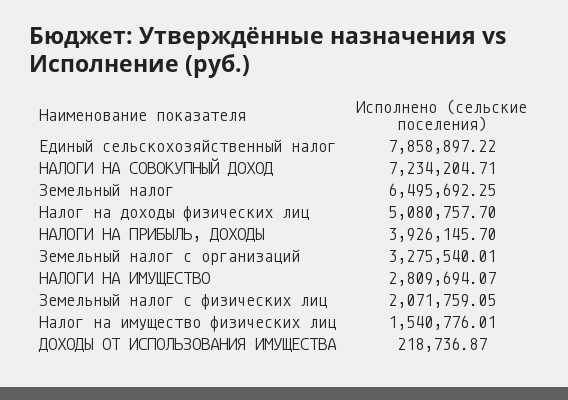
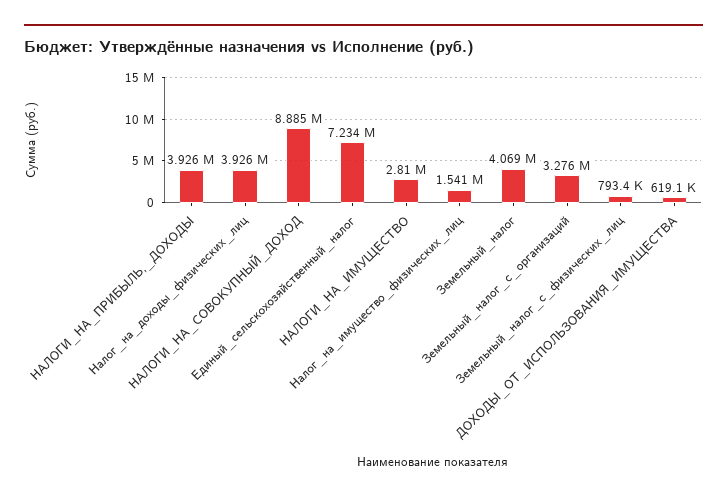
  {
-   "Единый сельскохозяйственный налог": 7858897.22,
+   "Единый сельскохозяйственный налог": 7234000,
-   "НАЛОГИ НА СОВОКУПНЫЙ ДОХОД": 7234204.71,
+   "НАЛОГИ НА СОВОКУПНЫЙ ДОХОД": 8885000,
-   "Земельный налог": 6495692.25,
+   "Земельный налог": 4069000,
-   "Налог на доходы физических лиц": 5080757.7,
+   "Налог на доходы физических лиц": 3926000,
    "НАЛОГИ НА ПРИБЫЛЬ, ДОХОДЫ": 3926145.7,
    "Земельный налог с организаций": 3275540.01,
    "НАЛОГИ НА ИМУЩЕСТВО": 2809694.07,
-   "Земельный налог с физических лиц": 2071759.05,
+   "Земельный налог с физических лиц": 793400,
    "Налог на имущество физических лиц": 1540776.01,
-   "ДОХОДЫ ОТ ИСПОЛЬЗОВАНИЯ ИМУЩЕСТВА": 218736.87
+   "ДОХОДЫ ОТ ИСПОЛЬЗОВАНИЯ ИМУЩЕСТВА": 619100
  }

